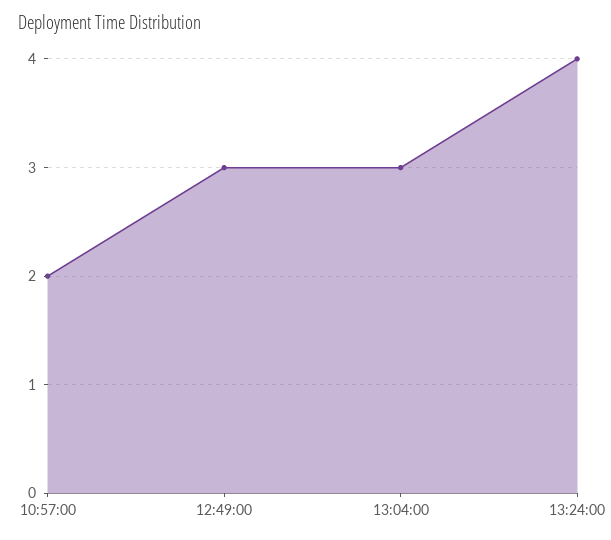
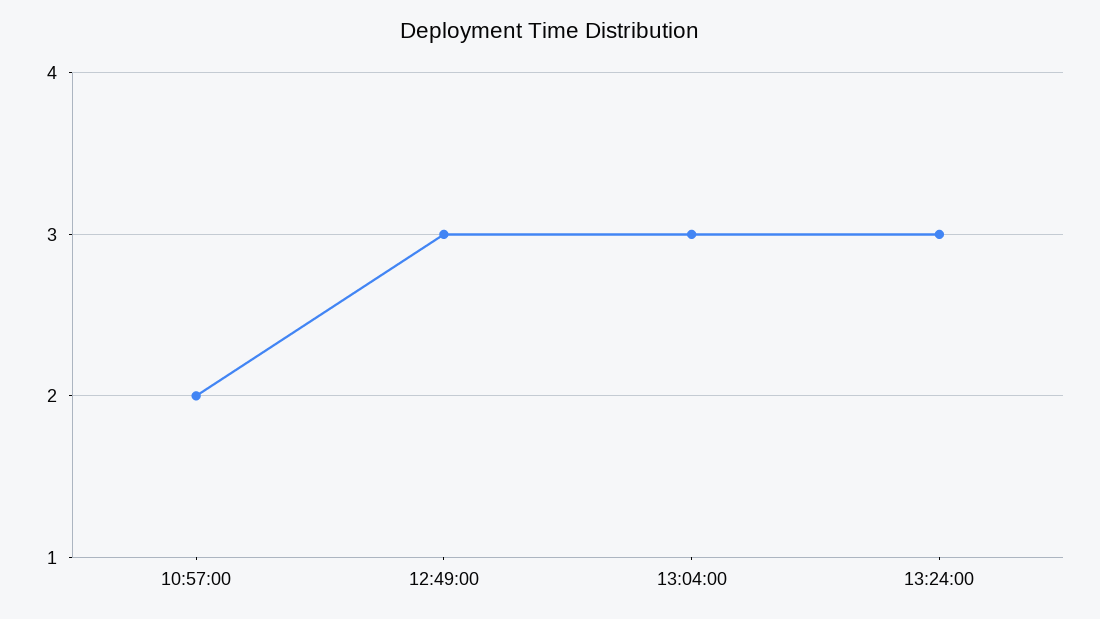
  {
    "10:57:00": 2,
    "12:49:00": 3,
    "13:04:00": 3,
-   "13:24:00": 4
+   "13:24:00": 3
  }

